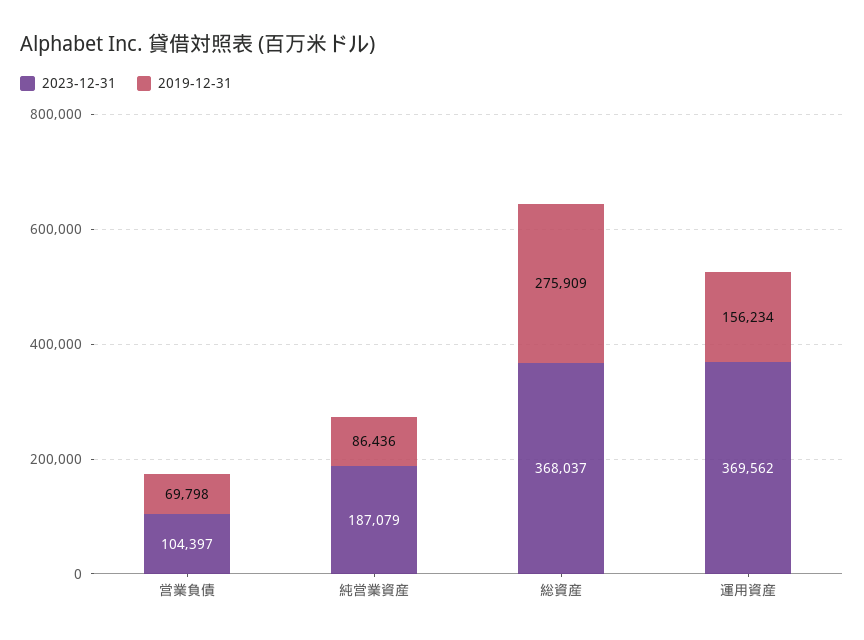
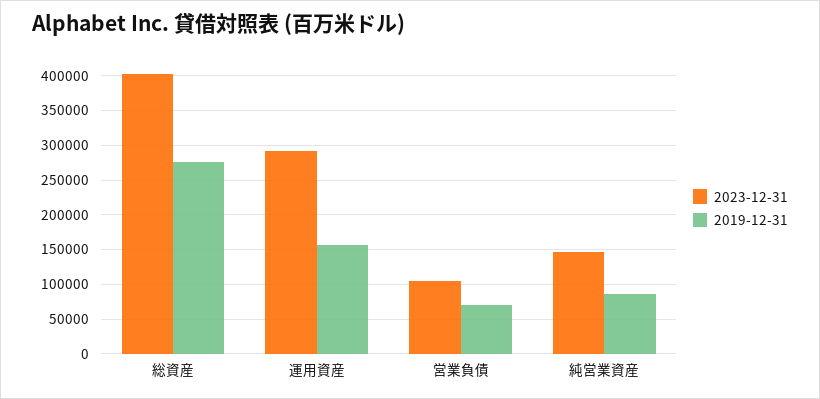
  {
    "2023-12-31": {
      "営業負債": 104397,
-     "純営業資産": 187079,
+     "純営業資産": 150000,
-     "総資産": 368037,
+     "総資産": 400000,
-     "運用資産": 369562
+     "運用資産": 290000
    },
    "2019-12-31": {
      "営業負債": 69798,
      "純営業資産": 86436,
      "総資産": 275909,
      "運用資産": 156234
    }
  }

